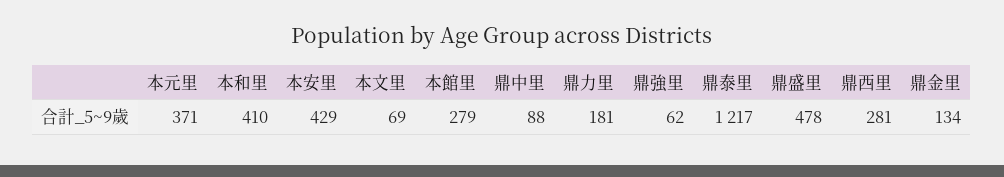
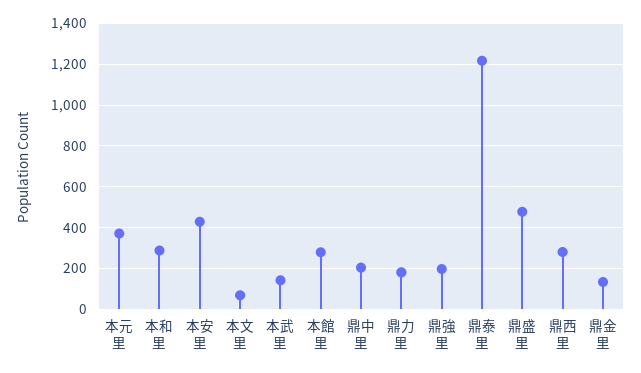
  {
    "本元里": 371,
-   "本和里": 410,
+   "本和里": 300,
    "本安里": 429,
    "本文里": 69,
    "本館里": 279,
-   "鼎中里": 88,
+   "鼎中里": 200,
    "鼎力里": 181,
-   "鼎強里": 62,
+   "鼎強里": 200,
    "鼎泰里": 1217,
    "鼎盛里": 478,
    "鼎西里": 281,
-   "鼎金里": 134
+   "鼎金里": 134,
+   "本武里": 150
  }

